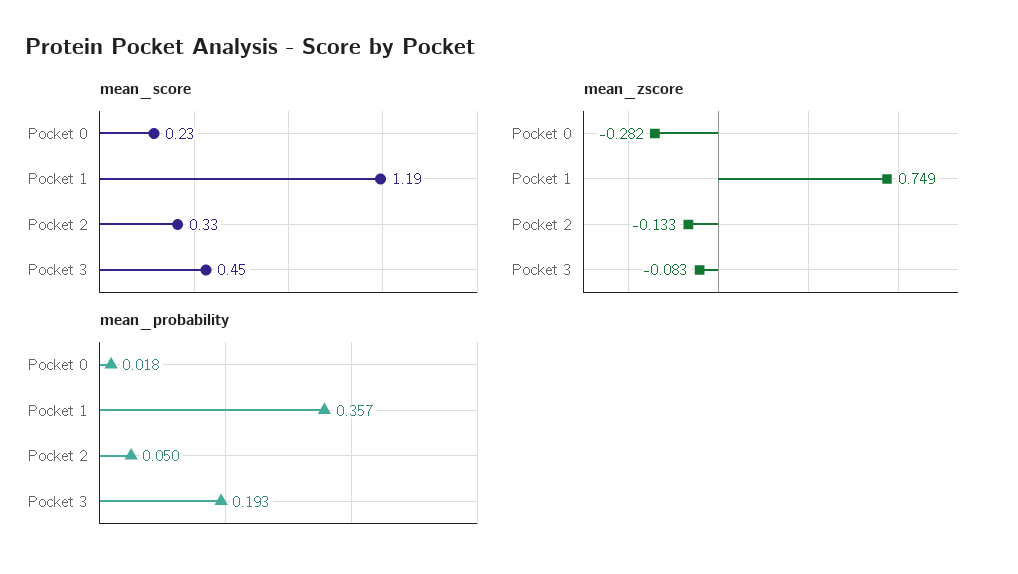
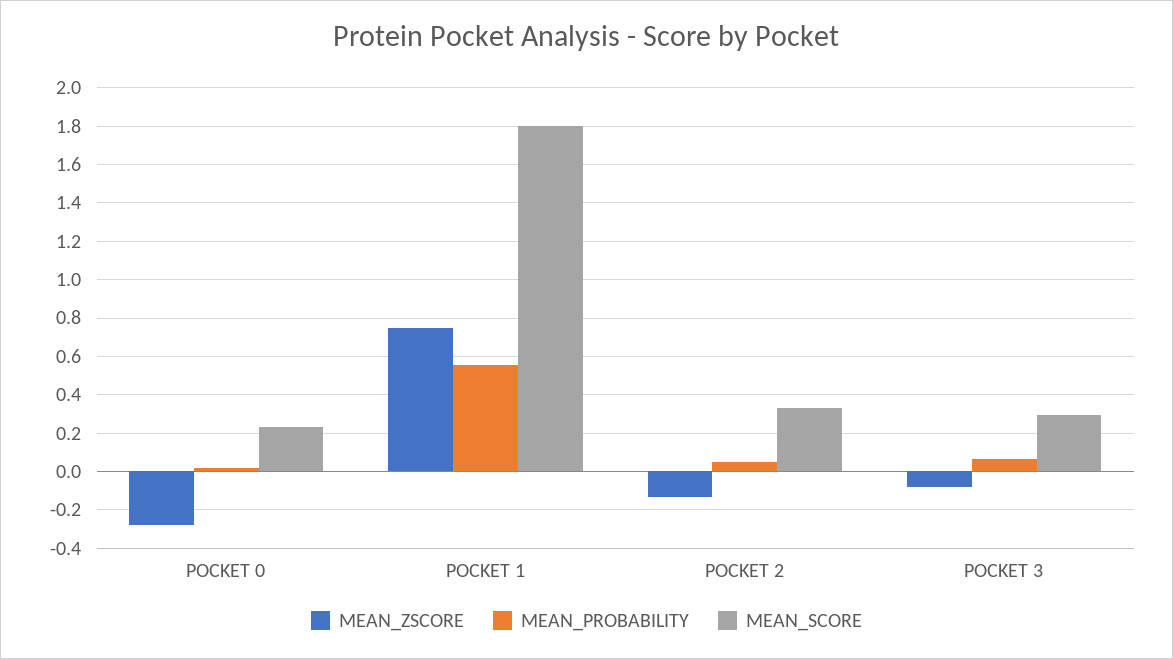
  {
    "mean_score": {
      "Pocket 0": 0.23,
-     "Pocket 1": 1.19,
+     "Pocket 1": 1.8,
      "Pocket 2": 0.33,
-     "Pocket 3": 0.45
+     "Pocket 3": 0.3
    },
    "mean_zscore": {
      "Pocket 0": -0.282,
      "Pocket 1": 0.749,
      "Pocket 2": -0.133,
      "Pocket 3": -0.083
    },
    "mean_probability": {
      "Pocket 0": 0.018,
-     "Pocket 1": 0.357,
+     "Pocket 1": 0.55,
      "Pocket 2": 0.05,
-     "Pocket 3": 0.193
+     "Pocket 3": 0.05
    }
  }

